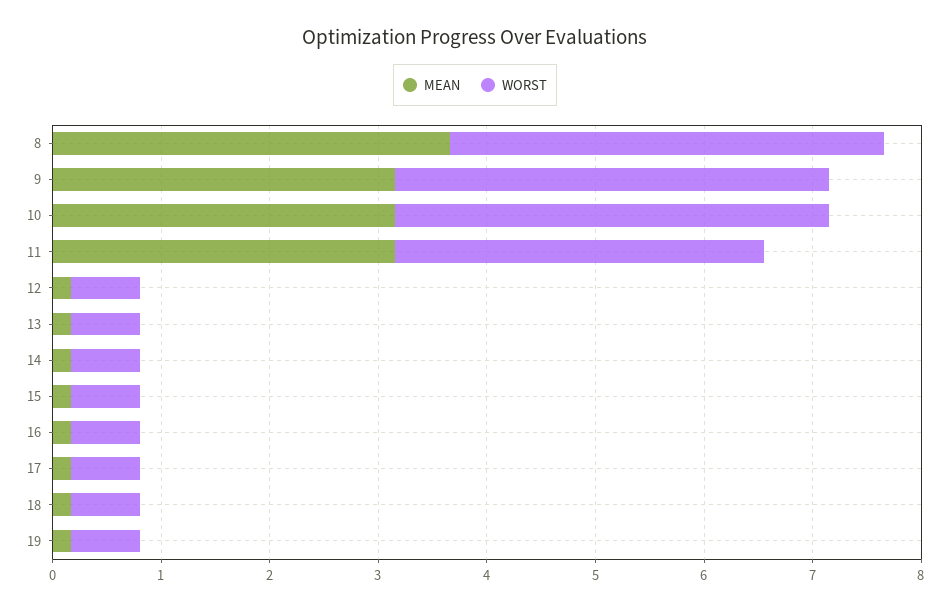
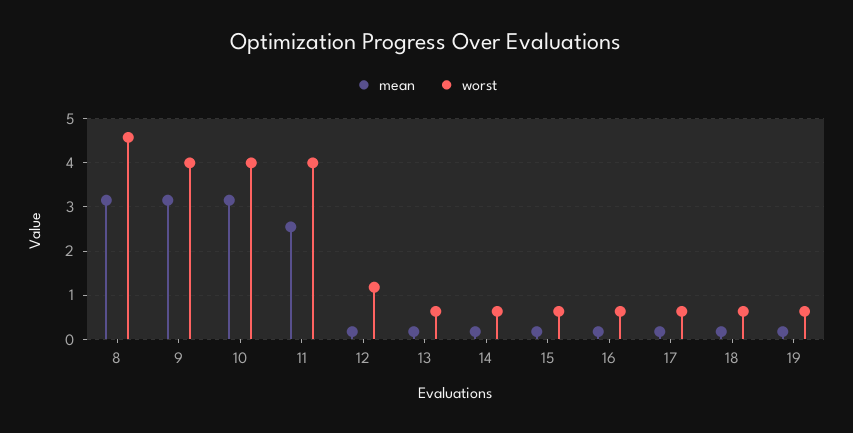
  {
    "MEAN": {
-     "8": 3.6,
+     "8": 3.2,
      "9": 3.2,
      "10": 3.2,
-     "11": 3.2,
+     "11": 2.6,
      "12": 0.2,
      "13": 0.2,
      "14": 0.2,
      "15": 0.2,
      "16": 0.2,
      "17": 0.2,
      "18": 0.2,
      "19": 0.2
    },
    "WORST": {
-     "8": 4,
+     "8": 4.6,
      "9": 4,
      "10": 4,
-     "11": 3.4,
+     "11": 4,
-     "12": 0.6,
+     "12": 1.2,
      "13": 0.6,
      "14": 0.6,
      "15": 0.6,
      "16": 0.6,
      "17": 0.6,
      "18": 0.6,
      "19": 0.6
    }
  }

